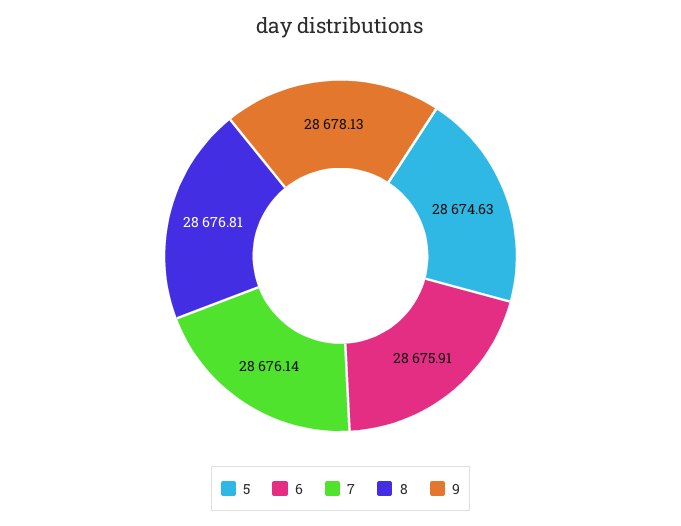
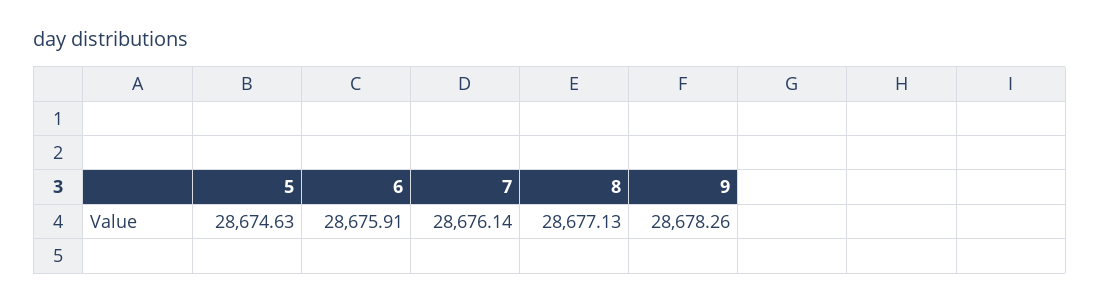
  {
    "5": 28674.63,
    "6": 28675.91,
    "7": 28676.14,
-   "8": 28676.81,
+   "8": 28677.13,
-   "9": 28678.13
+   "9": 28678.26
  }

